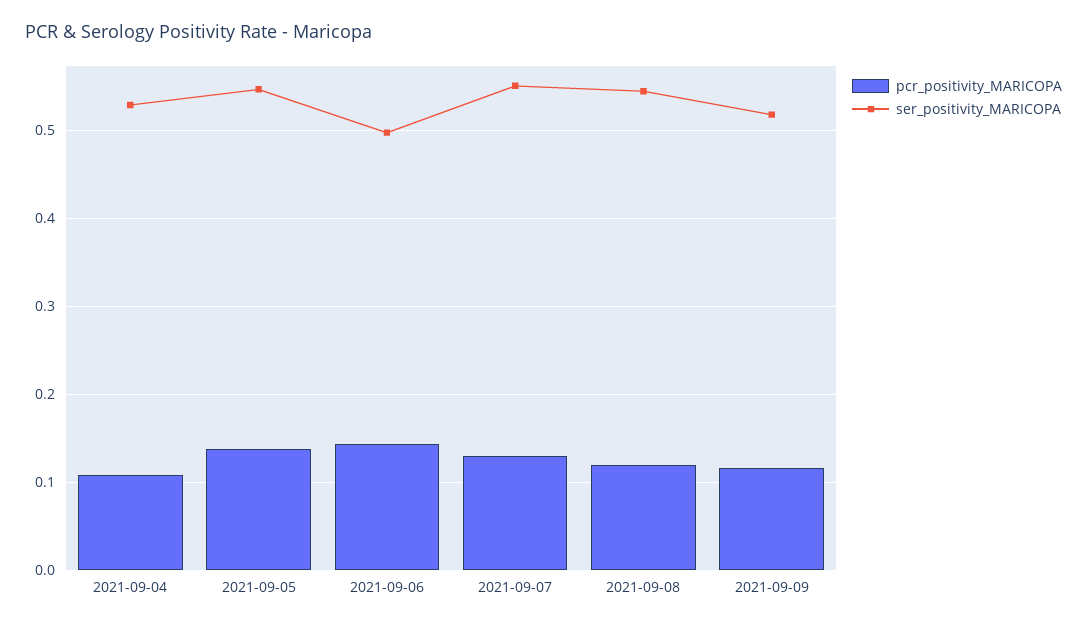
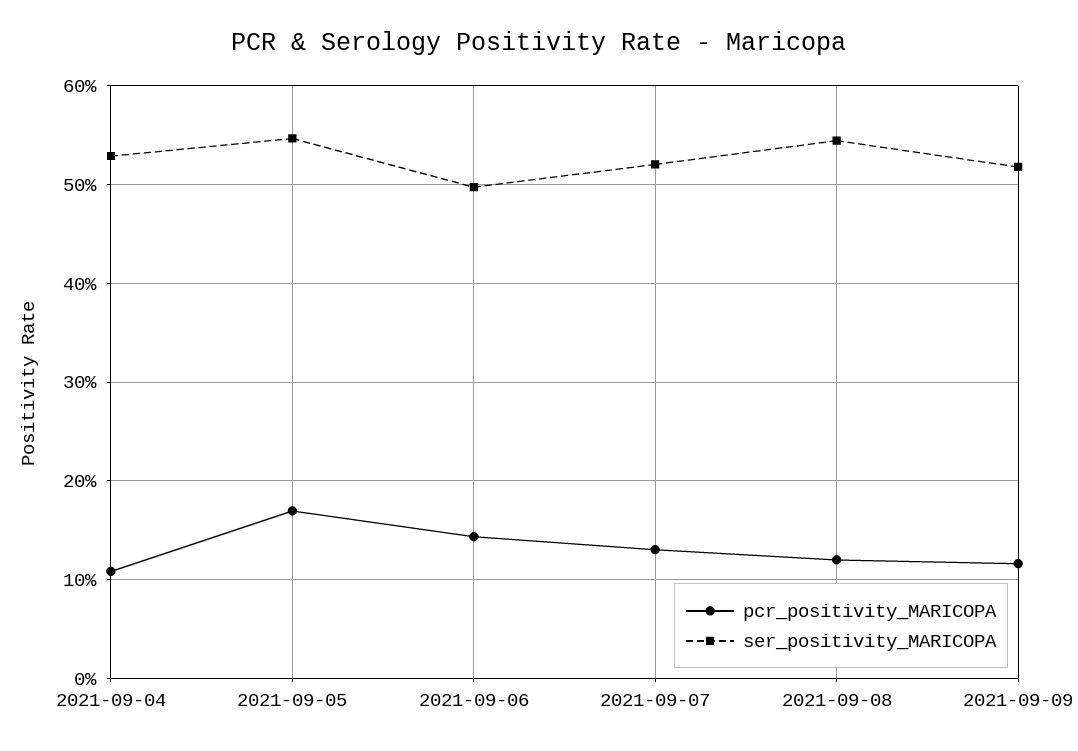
  {
    "pcr_positivity_MARICOPA": {
      "2021-09-04": 0.11,
-     "2021-09-05": 0.14,
+     "2021-09-05": 0.17,
      "2021-09-06": 0.14,
      "2021-09-07": 0.13,
      "2021-09-08": 0.12,
      "2021-09-09": 0.12
    },
    "ser_positivity_MARICOPA": {
      "2021-09-04": 0.53,
      "2021-09-05": 0.55,
      "2021-09-06": 0.5,
-     "2021-09-07": 0.55,
+     "2021-09-07": 0.52,
      "2021-09-08": 0.54,
      "2021-09-09": 0.52
    }
  }

